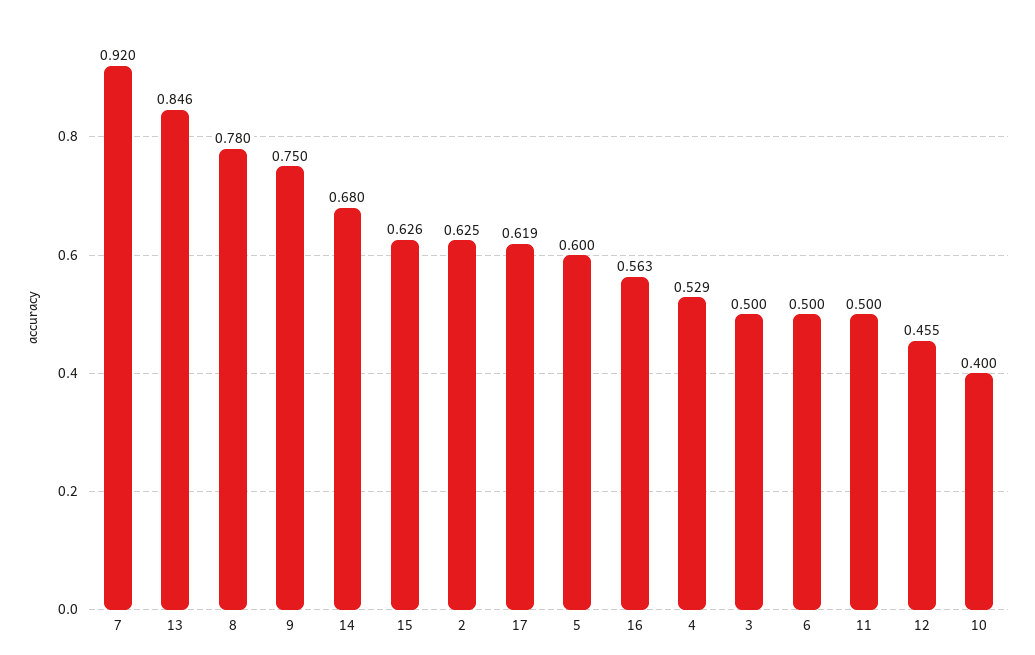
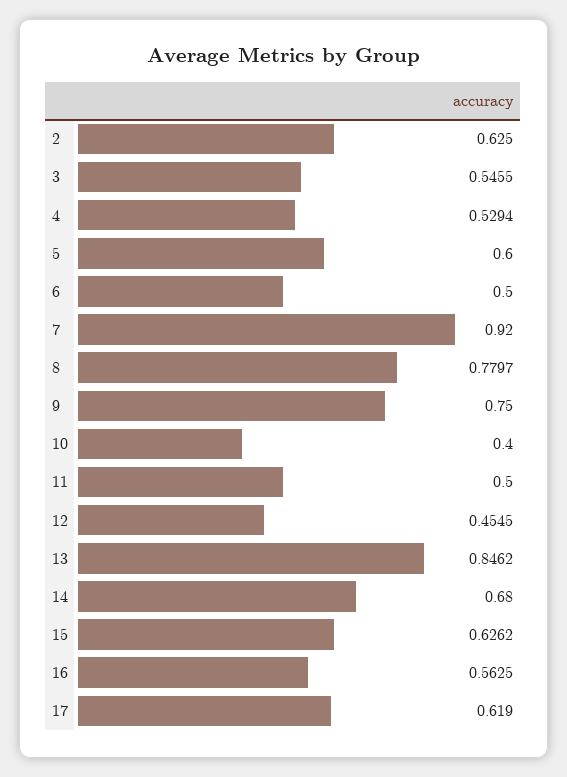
  {
    "7": 0.92,
    "13": 0.8462,
    "8": 0.7797,
    "9": 0.75,
    "14": 0.68,
    "15": 0.6262,
    "2": 0.625,
    "17": 0.619,
    "5": 0.6,
    "16": 0.5625,
    "4": 0.5294,
-   "3": 0.5,
+   "3": 0.5455,
    "6": 0.5,
    "11": 0.5,
    "12": 0.4545,
    "10": 0.4
  }

